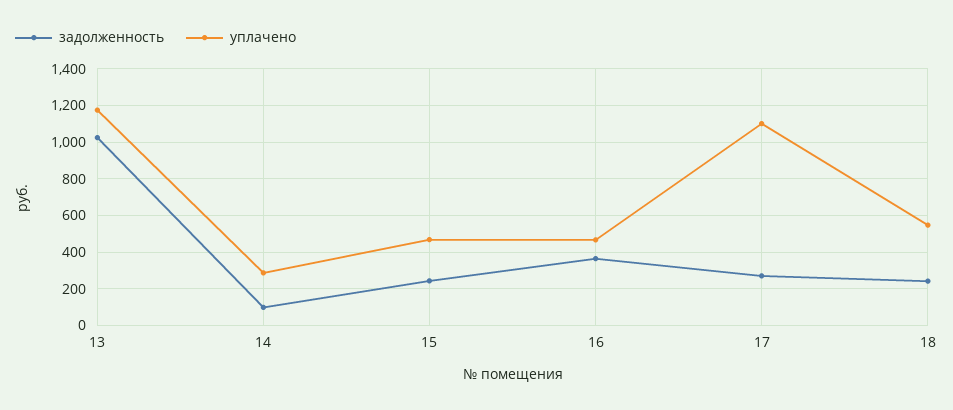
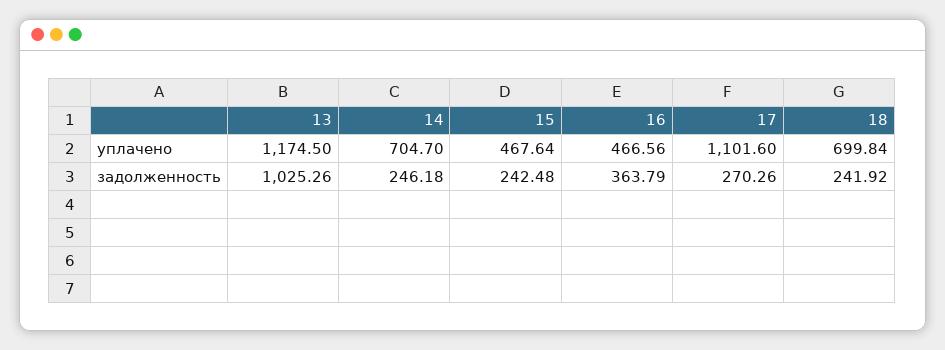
  {
    "задолженность": {
      "13": 1025.26,
-     "14": 100,
+     "14": 246.18,
      "15": 242.48,
      "16": 363.79,
      "17": 270.26,
      "18": 241.92
    },
    "уплачено": {
      "13": 1174.5,
-     "14": 300,
+     "14": 704.7,
      "15": 467.64,
      "16": 466.56,
      "17": 1101.6,
-     "18": 550
+     "18": 699.84
    }
  }

